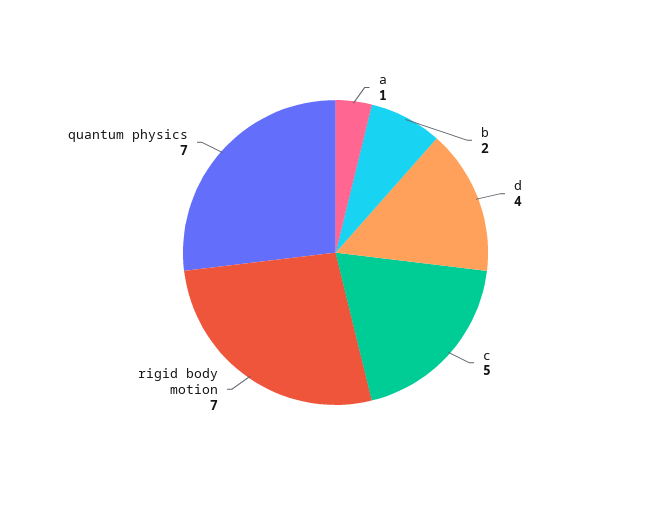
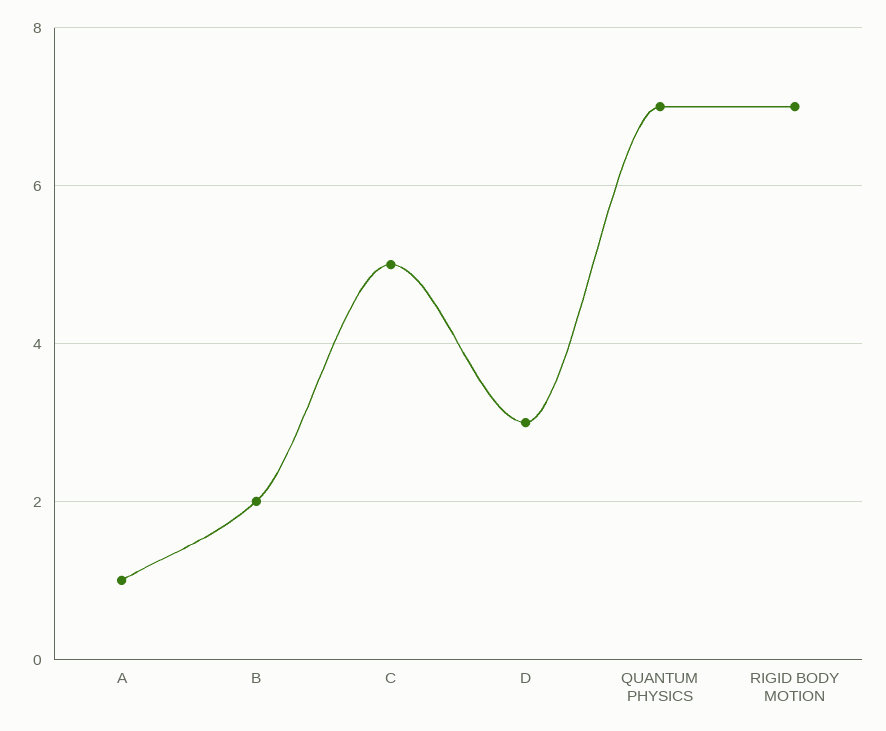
  {
    "a": 1,
    "b": 2,
-   "d": 4,
+   "d": 3,
    "c": 5,
    "rigid body motion": 7,
    "quantum physics": 7
  }

